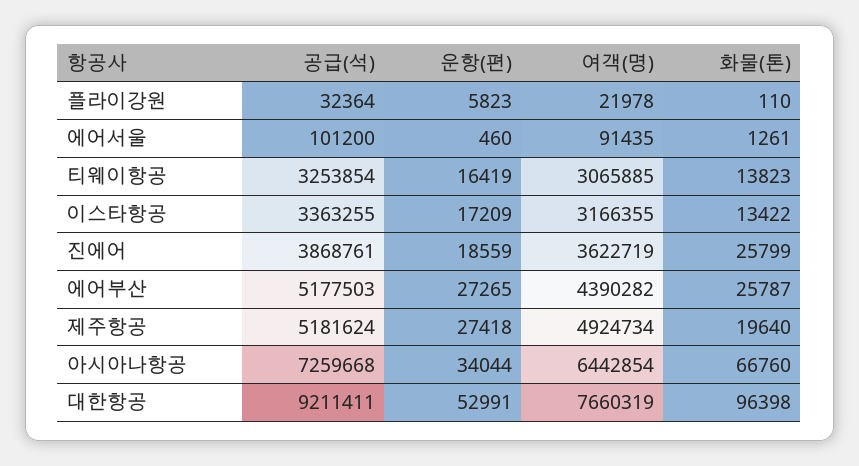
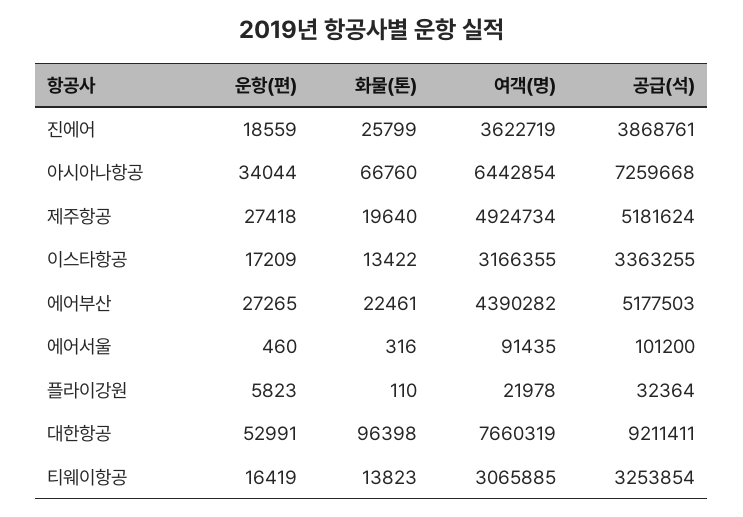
  {
    "공급(석)": {
      "플라이강원": 32364,
      "에어서울": 101200,
      "티웨이항공": 3253854,
      "이스타항공": 3363255,
      "진에어": 3868761,
      "에어부산": 5177503,
      "제주항공": 5181624,
      "아시아나항공": 7259668,
      "대한항공": 9211411
    },
    "운항(편)": {
      "플라이강원": 5823,
      "에어서울": 460,
      "티웨이항공": 16419,
      "이스타항공": 17209,
      "진에어": 18559,
      "에어부산": 27265,
      "제주항공": 27418,
      "아시아나항공": 34044,
      "대한항공": 52991
    },
    "여객(명)": {
      "플라이강원": 21978,
      "에어서울": 91435,
      "티웨이항공": 3065885,
      "이스타항공": 3166355,
      "진에어": 3622719,
      "에어부산": 4390282,
      "제주항공": 4924734,
      "아시아나항공": 6442854,
      "대한항공": 7660319
    },
    "화물(톤)": {
      "플라이강원": 110,
-     "에어서울": 1261,
+     "에어서울": 316,
      "티웨이항공": 13823,
      "이스타항공": 13422,
      "진에어": 25799,
-     "에어부산": 25787,
+     "에어부산": 22461,
      "제주항공": 19640,
      "아시아나항공": 66760,
      "대한항공": 96398
    }
  }

